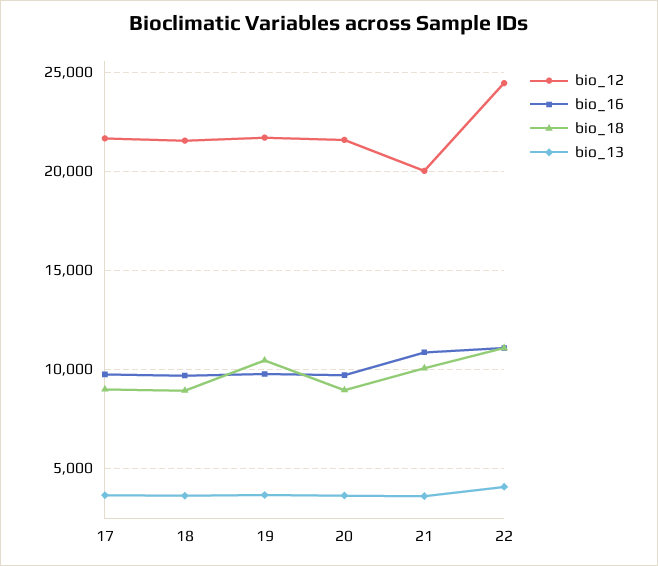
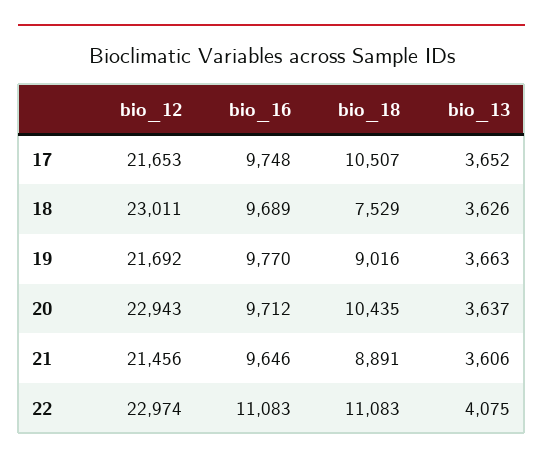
  {
    "bio_12": {
      "17": 21653,
-     "18": 21500,
+     "18": 23011,
      "19": 21692,
-     "20": 21500,
+     "20": 22943,
-     "21": 20000,
+     "21": 21456,
-     "22": 24500
+     "22": 22974
    },
    "bio_16": {
      "17": 9748,
      "18": 9689,
      "19": 9770,
      "20": 9712,
-     "21": 11000,
+     "21": 9646,
      "22": 11083
    },
    "bio_18": {
-     "17": 9000,
+     "17": 10507,
-     "18": 9000,
+     "18": 7529,
-     "19": 10500,
+     "19": 9016,
-     "20": 9000,
+     "20": 10435,
-     "21": 10000,
+     "21": 8891,
      "22": 11083
    },
    "bio_13": {
      "17": 3652,
      "18": 3626,
      "19": 3663,
      "20": 3637,
      "21": 3606,
      "22": 4075
    }
  }

